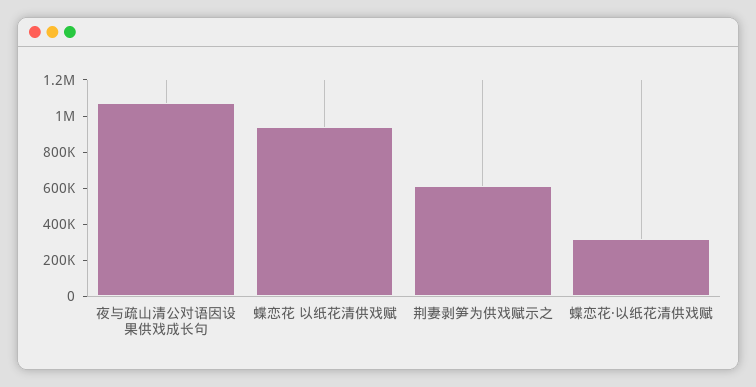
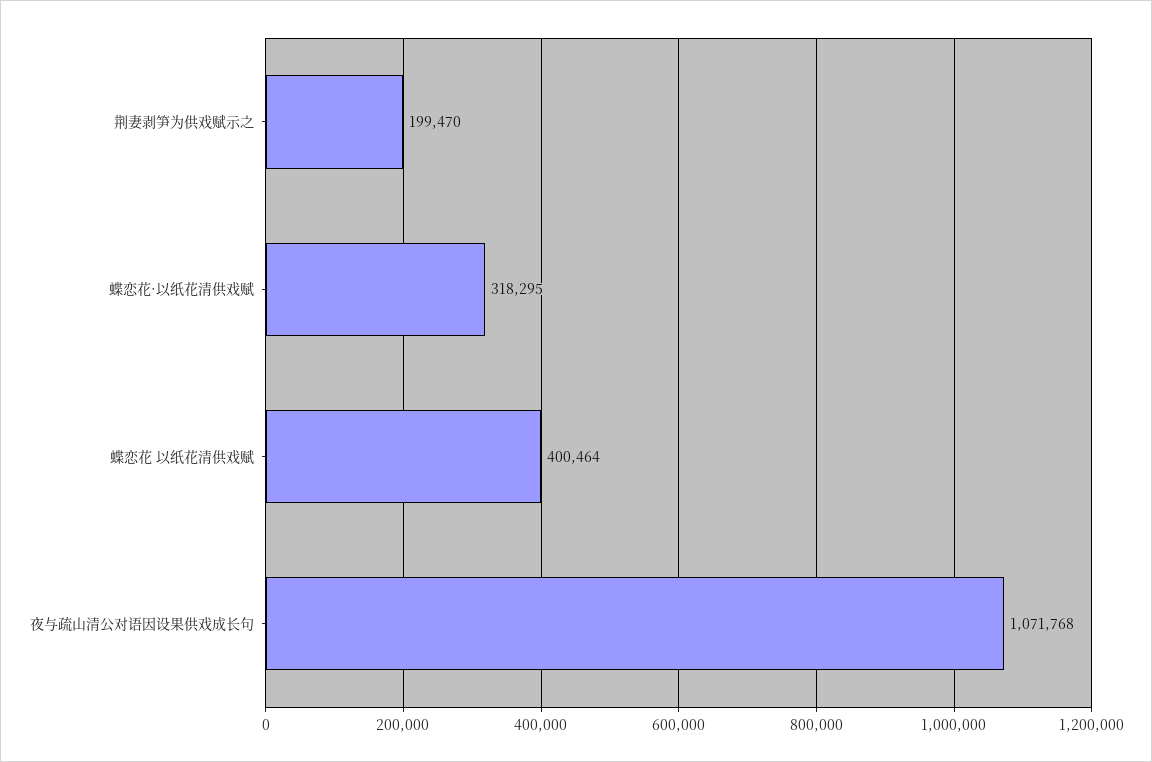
  {
    "夜与疏山清公对语因设果供戏成长句": 1071768,
-   "蝶恋花 以纸花清供戏赋": 950000,
+   "蝶恋花 以纸花清供戏赋": 400464,
-   "荆妻剥笋为供戏赋示之": 600000,
+   "荆妻剥笋为供戏赋示之": 199470,
    "蝶恋花·以纸花清供戏赋": 318295
  }

